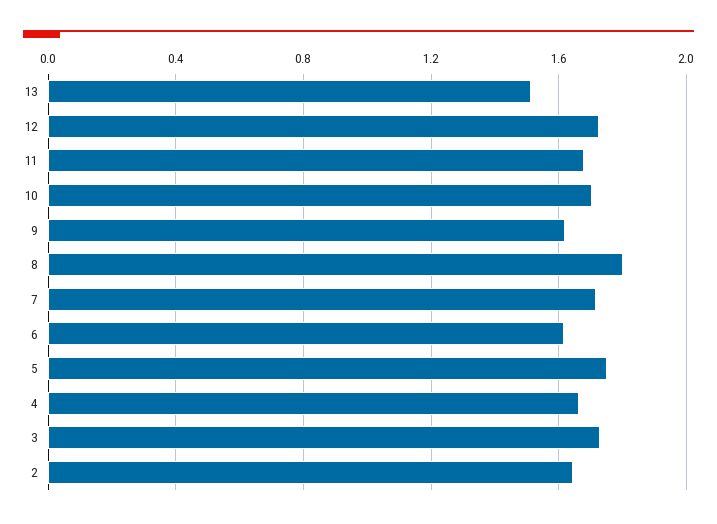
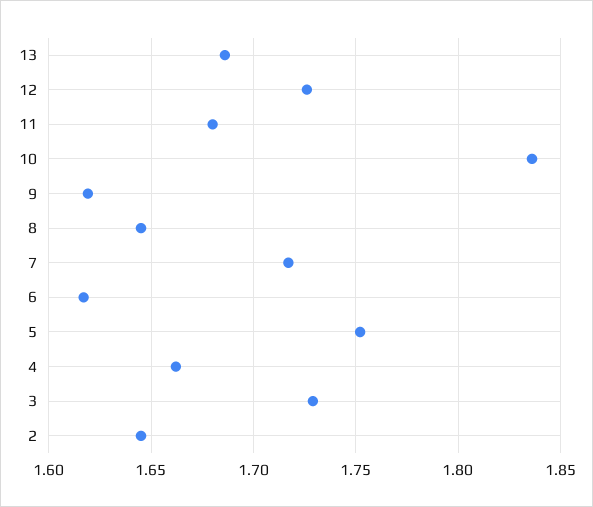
  {
-   "13": 1.5,
+   "13": 1.685,
    "12": 1.725,
    "11": 1.68,
-   "10": 1.7,
+   "10": 1.835,
    "9": 1.62,
-   "8": 1.8,
+   "8": 1.645,
    "7": 1.715,
    "6": 1.615,
    "5": 1.75,
    "4": 1.66,
    "3": 1.73,
    "2": 1.645
  }

